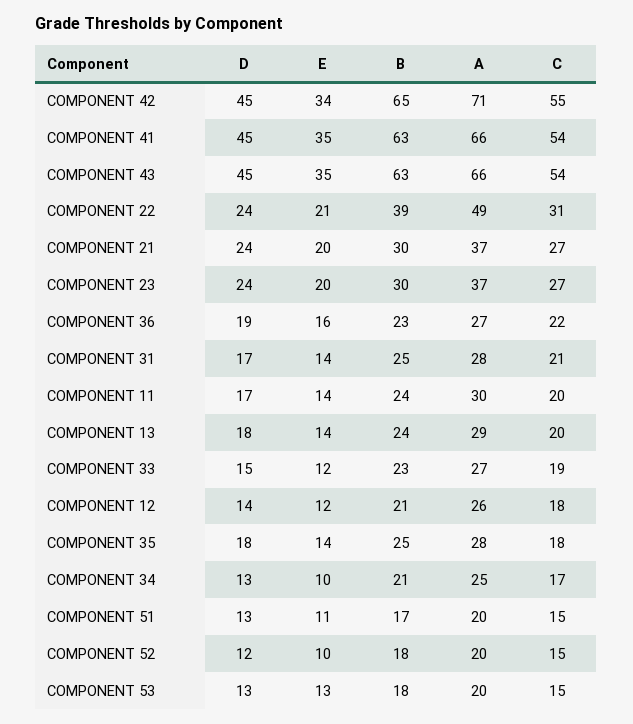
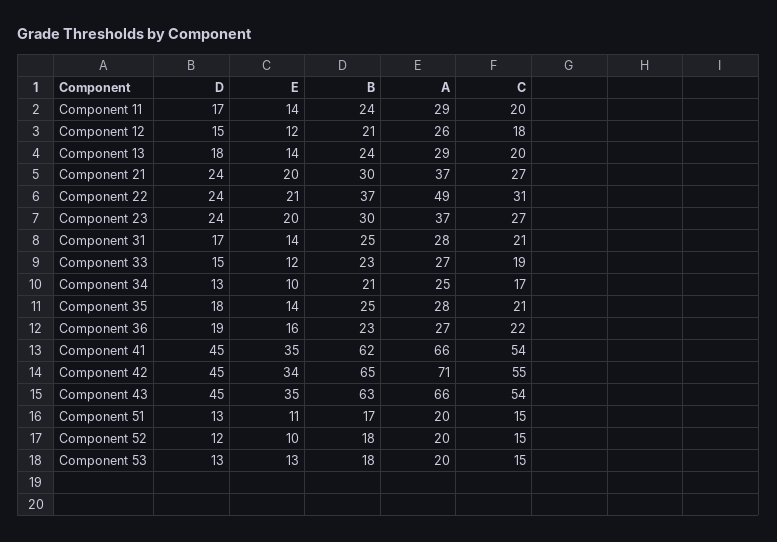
  {
    "D": {
      "COMPONENT 42": 45,
      "COMPONENT 41": 45,
      "COMPONENT 43": 45,
      "COMPONENT 22": 24,
      "COMPONENT 21": 24,
      "COMPONENT 23": 24,
      "COMPONENT 36": 19,
      "COMPONENT 31": 17,
      "COMPONENT 11": 17,
      "COMPONENT 13": 18,
      "COMPONENT 33": 15,
-     "COMPONENT 12": 14,
+     "COMPONENT 12": 15,
      "COMPONENT 35": 18,
      "COMPONENT 34": 13,
      "COMPONENT 51": 13,
      "COMPONENT 52": 12,
      "COMPONENT 53": 13
    },
    "E": {
      "COMPONENT 42": 34,
      "COMPONENT 41": 35,
      "COMPONENT 43": 35,
      "COMPONENT 22": 21,
      "COMPONENT 21": 20,
      "COMPONENT 23": 20,
      "COMPONENT 36": 16,
      "COMPONENT 31": 14,
      "COMPONENT 11": 14,
      "COMPONENT 13": 14,
      "COMPONENT 33": 12,
      "COMPONENT 12": 12,
      "COMPONENT 35": 14,
      "COMPONENT 34": 10,
      "COMPONENT 51": 11,
      "COMPONENT 52": 10,
      "COMPONENT 53": 13
    },
    "B": {
      "COMPONENT 42": 65,
-     "COMPONENT 41": 63,
+     "COMPONENT 41": 62,
      "COMPONENT 43": 63,
-     "COMPONENT 22": 39,
+     "COMPONENT 22": 37,
      "COMPONENT 21": 30,
      "COMPONENT 23": 30,
      "COMPONENT 36": 23,
      "COMPONENT 31": 25,
      "COMPONENT 11": 24,
      "COMPONENT 13": 24,
      "COMPONENT 33": 23,
      "COMPONENT 12": 21,
      "COMPONENT 35": 25,
      "COMPONENT 34": 21,
      "COMPONENT 51": 17,
      "COMPONENT 52": 18,
      "COMPONENT 53": 18
    },
    "A": {
      "COMPONENT 42": 71,
      "COMPONENT 41": 66,
      "COMPONENT 43": 66,
      "COMPONENT 22": 49,
      "COMPONENT 21": 37,
      "COMPONENT 23": 37,
      "COMPONENT 36": 27,
      "COMPONENT 31": 28,
-     "COMPONENT 11": 30,
+     "COMPONENT 11": 29,
      "COMPONENT 13": 29,
      "COMPONENT 33": 27,
      "COMPONENT 12": 26,
      "COMPONENT 35": 28,
      "COMPONENT 34": 25,
      "COMPONENT 51": 20,
      "COMPONENT 52": 20,
      "COMPONENT 53": 20
    },
    "C": {
      "COMPONENT 42": 55,
      "COMPONENT 41": 54,
      "COMPONENT 43": 54,
      "COMPONENT 22": 31,
      "COMPONENT 21": 27,
      "COMPONENT 23": 27,
      "COMPONENT 36": 22,
      "COMPONENT 31": 21,
      "COMPONENT 11": 20,
      "COMPONENT 13": 20,
      "COMPONENT 33": 19,
      "COMPONENT 12": 18,
-     "COMPONENT 35": 18,
+     "COMPONENT 35": 21,
      "COMPONENT 34": 17,
      "COMPONENT 51": 15,
      "COMPONENT 52": 15,
      "COMPONENT 53": 15
    }
  }

